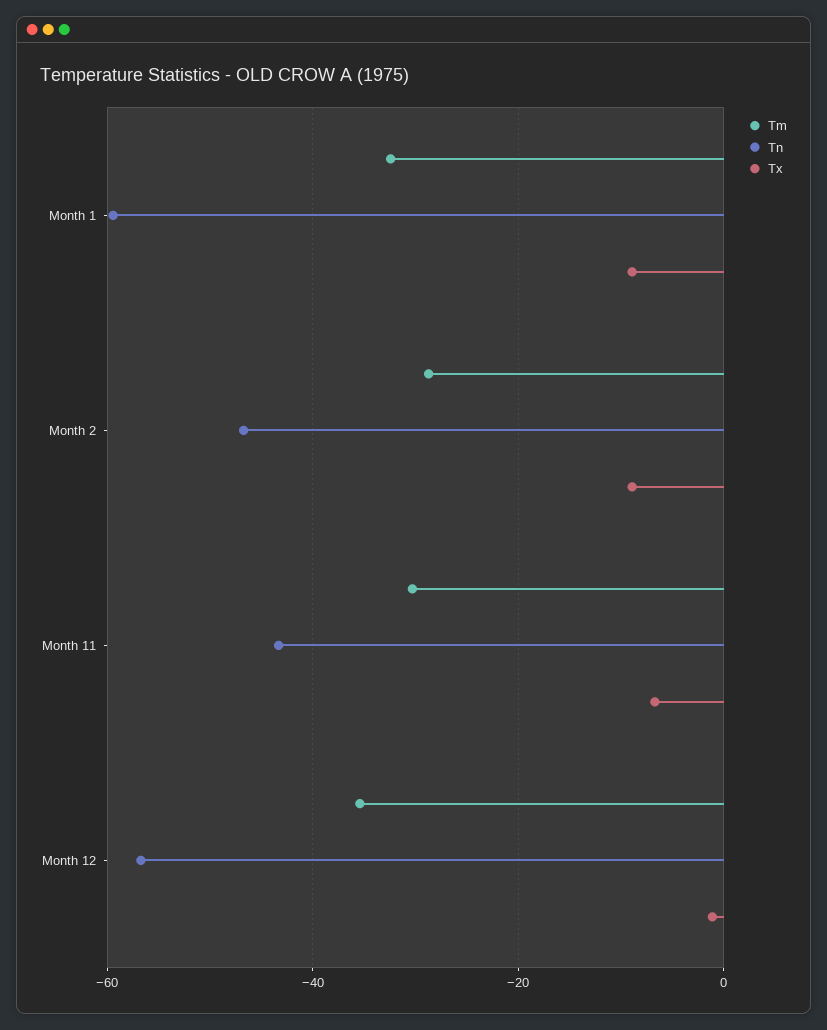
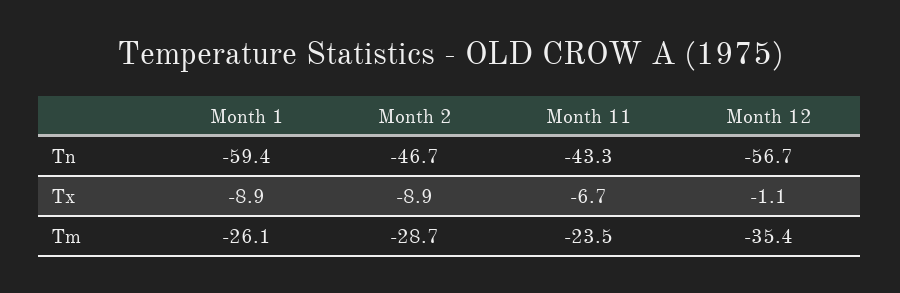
  {
    "Tm": {
-     "Month 1": -32,
+     "Month 1": -26.1,
      "Month 2": -28.7,
-     "Month 11": -30,
+     "Month 11": -23.5,
      "Month 12": -35.4
    },
    "Tn": {
      "Month 1": -59.4,
      "Month 2": -46.7,
      "Month 11": -43.3,
      "Month 12": -56.7
    },
    "Tx": {
      "Month 1": -8.9,
      "Month 2": -8.9,
      "Month 11": -6.7,
      "Month 12": -1.1
    }
  }

